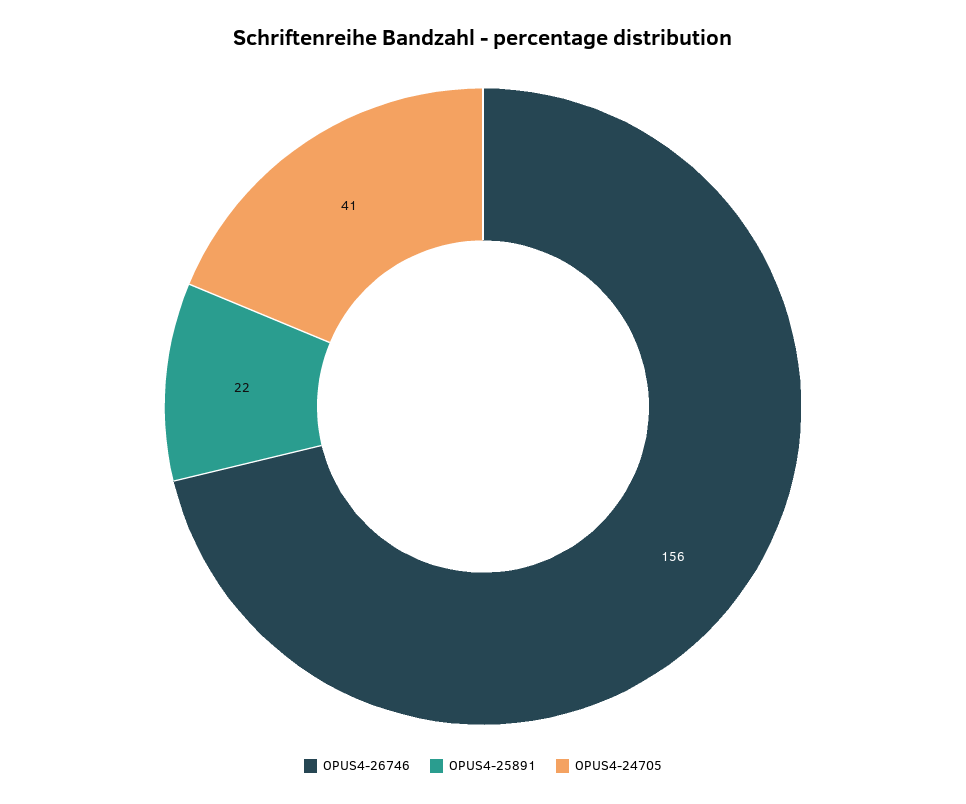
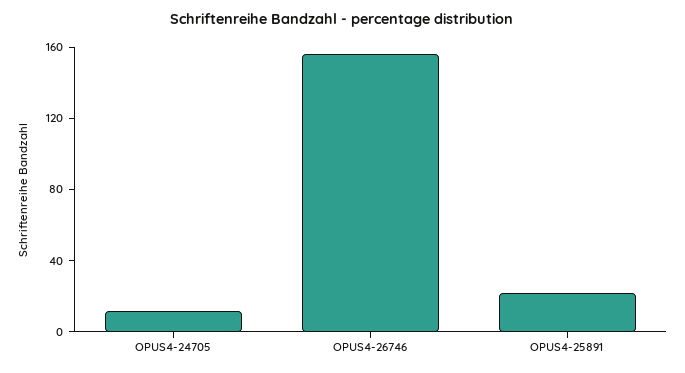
  {
    "OPUS4-26746": 156,
    "OPUS4-25891": 22,
-   "OPUS4-24705": 41
+   "OPUS4-24705": 10
  }

